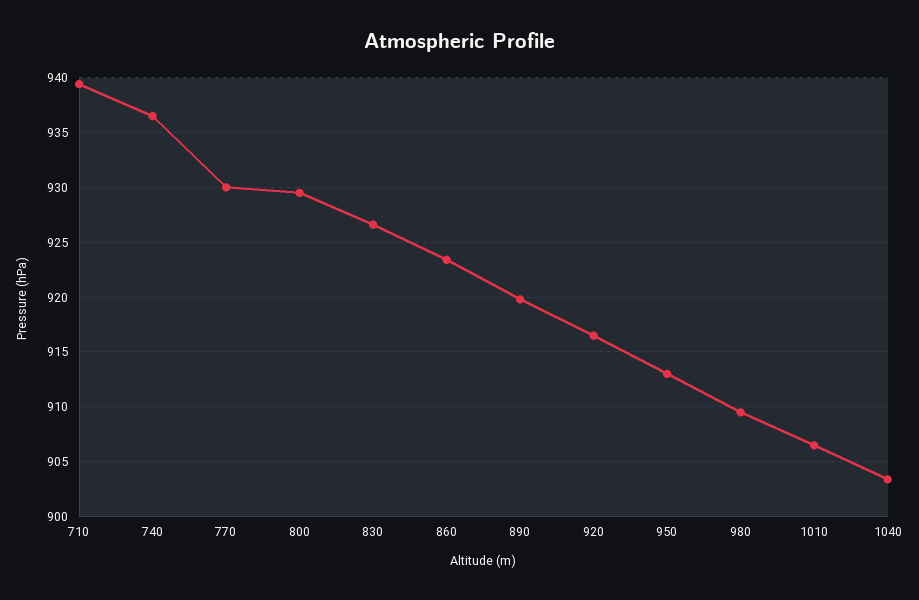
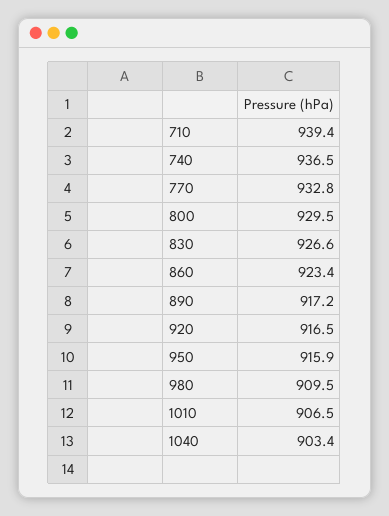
  {
    "710": 939.4,
    "740": 936.5,
-   "770": 930,
+   "770": 932.8,
    "800": 929.5,
    "830": 926.6,
    "860": 923.4,
-   "890": 920,
+   "890": 917.2,
    "920": 916.5,
-   "950": 913,
+   "950": 915.9,
    "980": 909.5,
    "1010": 906.5,
    "1040": 903.4
  }

